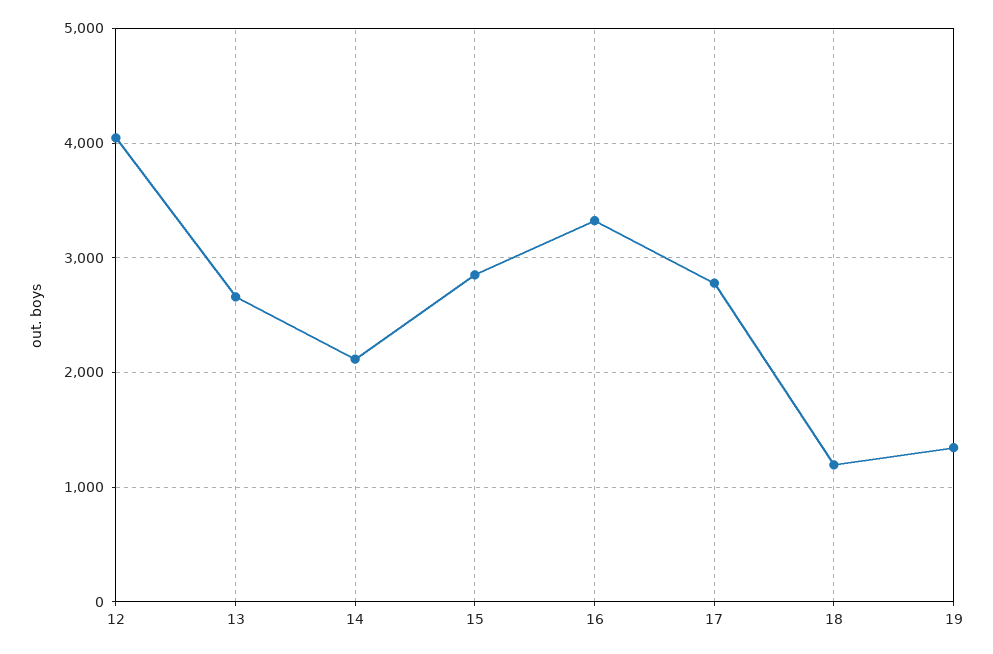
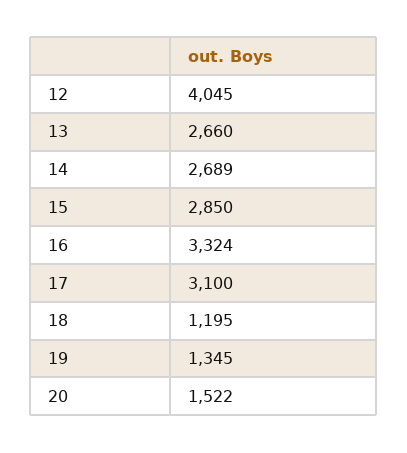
  {
    "12": 4045,
    "13": 2660,
-   "14": 2100,
+   "14": 2689,
    "15": 2850,
    "16": 3324,
-   "17": 2800,
+   "17": 3100,
    "18": 1195,
-   "19": 1345
+   "19": 1345,
+   "20": 1522
  }

